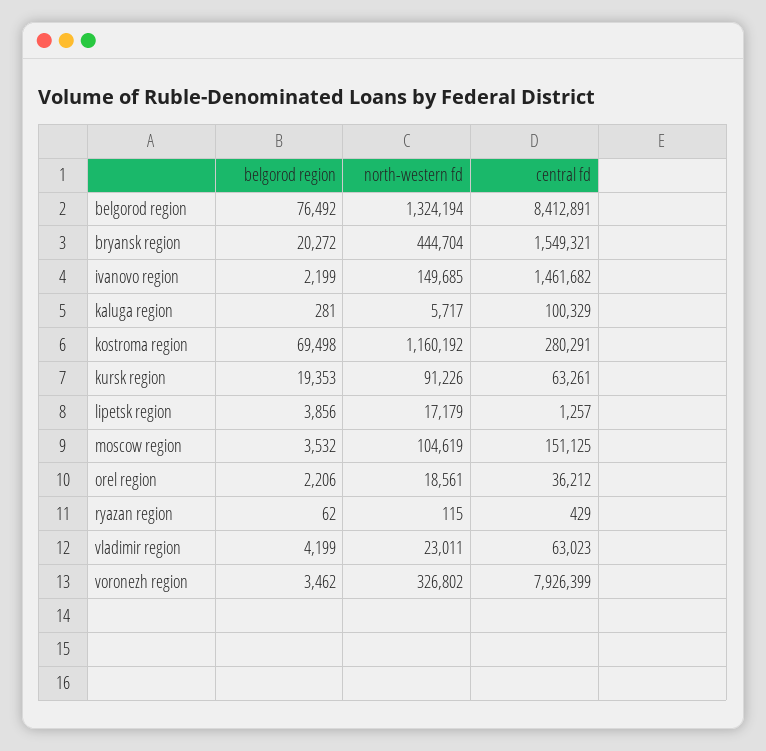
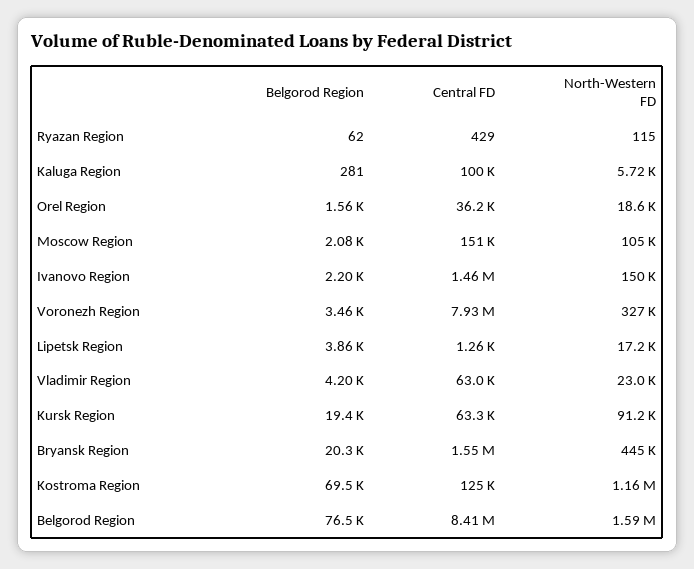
  {
    "belgorod region": {
      "belgorod region": 76492,
      "bryansk region": 20272,
      "ivanovo region": 2199,
      "kaluga region": 281,
      "kostroma region": 69498,
      "kursk region": 19353,
      "lipetsk region": 3856,
-     "moscow region": 3532,
+     "moscow region": 2080,
-     "orel region": 2206,
+     "orel region": 1560,
      "ryazan region": 62,
      "vladimir region": 4199,
      "voronezh region": 3462
    },
    "north-western fd": {
-     "belgorod region": 1324194,
+     "belgorod region": 1590000,
      "bryansk region": 444704,
      "ivanovo region": 149685,
      "kaluga region": 5717,
      "kostroma region": 1160192,
      "kursk region": 91226,
      "lipetsk region": 17179,
      "moscow region": 104619,
      "orel region": 18561,
      "ryazan region": 115,
      "vladimir region": 23011,
      "voronezh region": 326802
    },
    "central fd": {
      "belgorod region": 8412891,
      "bryansk region": 1549321,
      "ivanovo region": 1461682,
      "kaluga region": 100329,
-     "kostroma region": 280291,
+     "kostroma region": 125000,
      "kursk region": 63261,
      "lipetsk region": 1257,
      "moscow region": 151125,
      "orel region": 36212,
      "ryazan region": 429,
      "vladimir region": 63023,
      "voronezh region": 7926399
    }
  }

